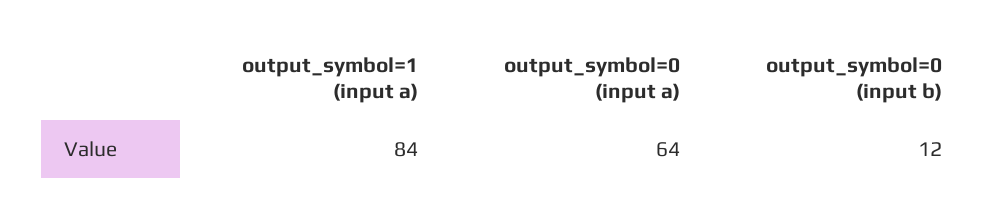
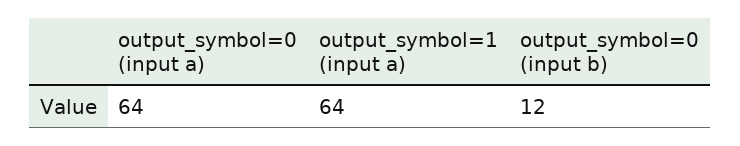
  {
-   "output_symbol=1 (input a)": 84,
+   "output_symbol=1 (input a)": 64,
    "output_symbol=0 (input a)": 64,
    "output_symbol=0 (input b)": 12
  }

